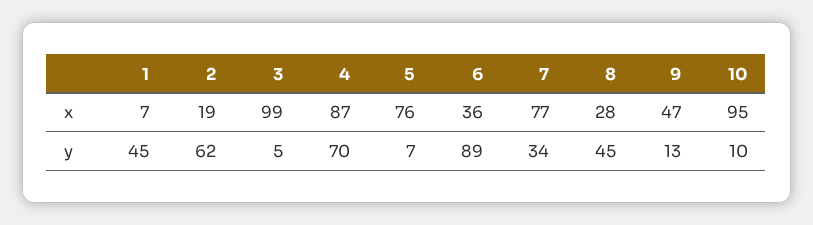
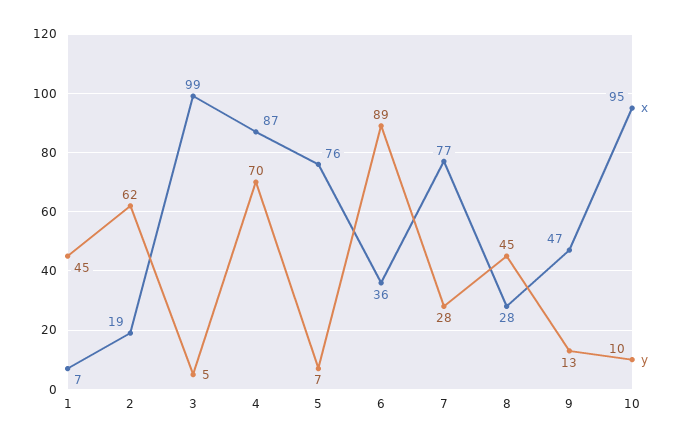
  {
    "x": {
      "1": 7,
      "2": 19,
      "3": 99,
      "4": 87,
      "5": 76,
      "6": 36,
      "7": 77,
      "8": 28,
      "9": 47,
      "10": 95
    },
    "y": {
      "1": 45,
      "2": 62,
      "3": 5,
      "4": 70,
      "5": 7,
      "6": 89,
-     "7": 34,
+     "7": 28,
      "8": 45,
      "9": 13,
      "10": 10
    }
  }

